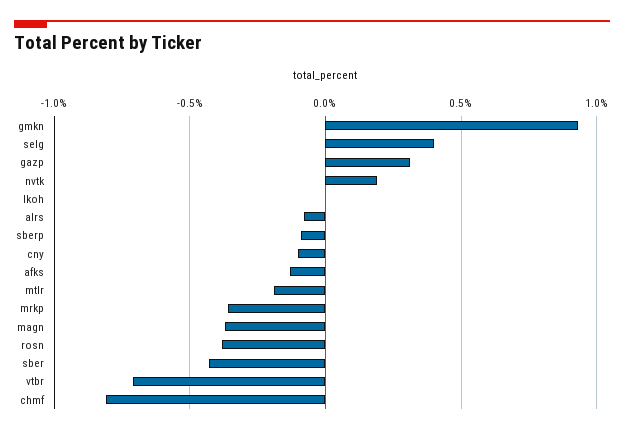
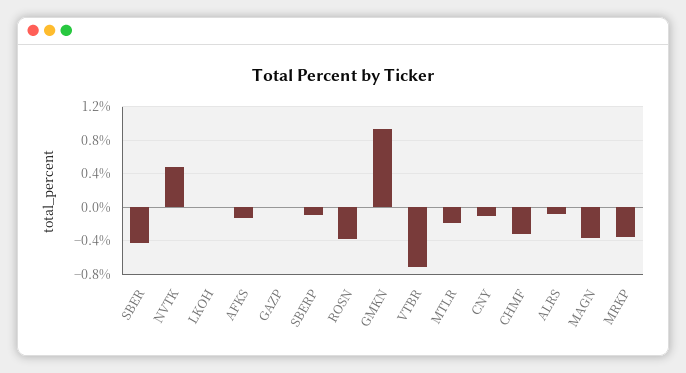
  {
    "gmkn": 0.95,
-   "selg": 0.4,
-   "gazp": 0.3,
+   "gazp": 0,
-   "nvtk": 0.2,
+   "nvtk": 0.5,
    "lkoh": 0,
    "alrs": -0.1,
    "sberp": -0.1,
    "cny": -0.1,
    "afks": -0.15,
    "mtlr": -0.2,
    "mrkp": -0.35,
    "magn": -0.35,
    "rosn": -0.4,
    "sber": -0.45,
    "vtbr": -0.7,
-   "chmf": -0.8
+   "chmf": -0.3
  }

